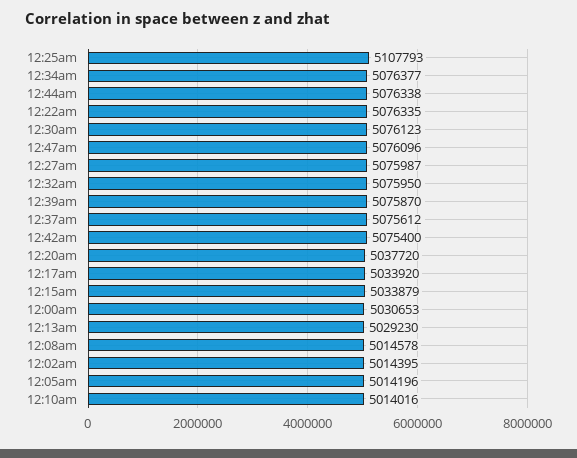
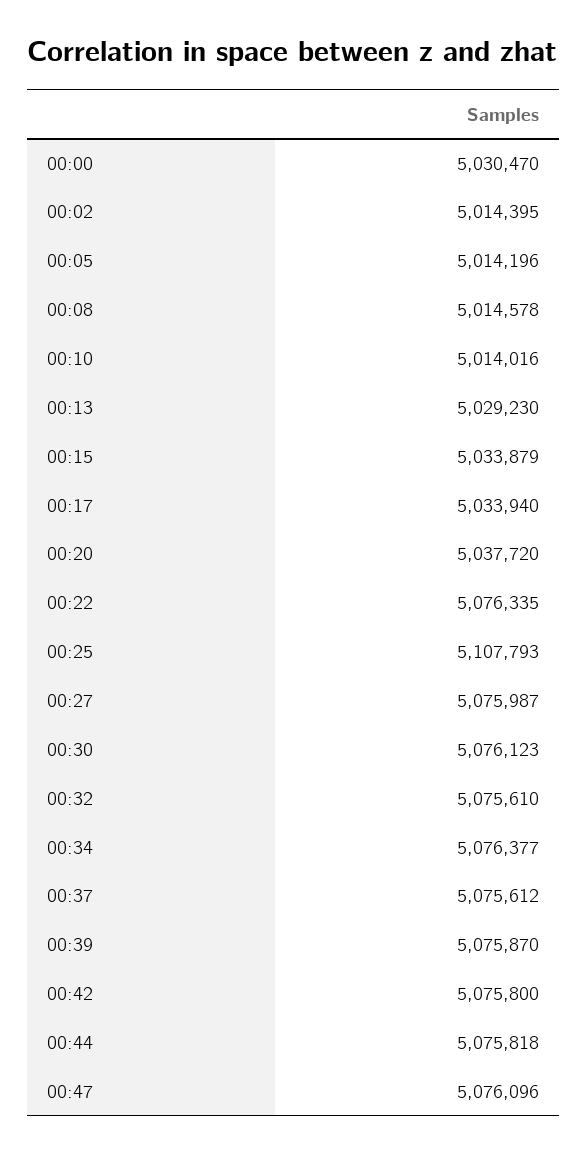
  {
    "12:25am": 5107793,
    "12:34am": 5076377,
-   "12:44am": 5076338,
+   "12:44am": 5075818,
    "12:22am": 5076335,
    "12:30am": 5076123,
    "12:47am": 5076096,
    "12:27am": 5075987,
-   "12:32am": 5075950,
+   "12:32am": 5075610,
    "12:39am": 5075870,
    "12:37am": 5075612,
-   "12:42am": 5075400,
+   "12:42am": 5075800,
    "12:20am": 5037720,
-   "12:17am": 5033920,
+   "12:17am": 5033940,
    "12:15am": 5033879,
-   "12:00am": 5030653,
+   "12:00am": 5030470,
    "12:13am": 5029230,
    "12:08am": 5014578,
    "12:02am": 5014395,
    "12:05am": 5014196,
    "12:10am": 5014016
  }

